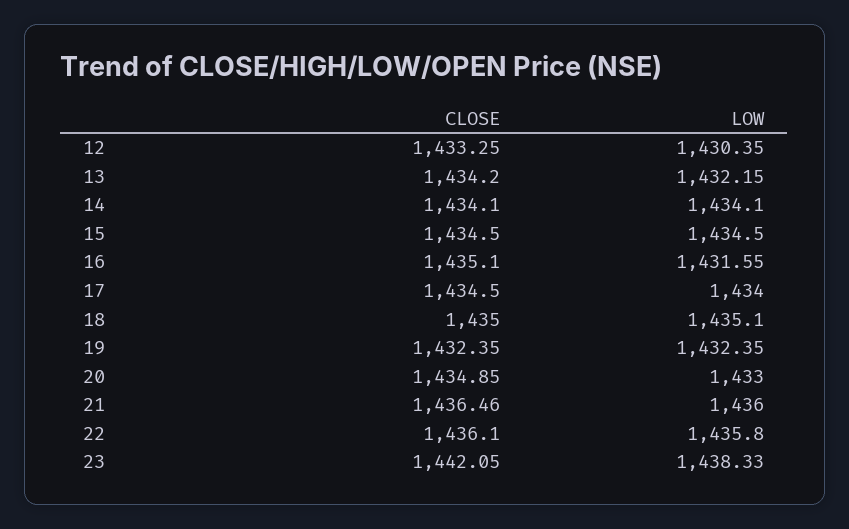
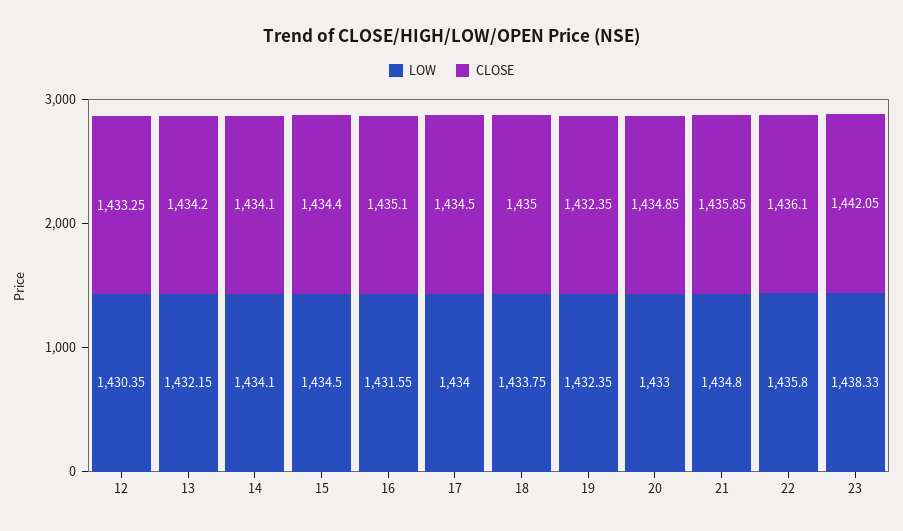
  {
    "CLOSE": {
      "12": 1433.25,
      "13": 1434.2,
      "14": 1434.1,
-     "15": 1434.5,
+     "15": 1434.4,
      "16": 1435.1,
      "17": 1434.5,
      "18": 1435,
      "19": 1432.35,
      "20": 1434.85,
-     "21": 1436.46,
+     "21": 1435.85,
      "22": 1436.1,
      "23": 1442.05
    },
    "LOW": {
      "12": 1430.35,
      "13": 1432.15,
      "14": 1434.1,
      "15": 1434.5,
      "16": 1431.55,
      "17": 1434,
-     "18": 1435.1,
+     "18": 1433.75,
      "19": 1432.35,
      "20": 1433,
-     "21": 1436,
+     "21": 1434.8,
      "22": 1435.8,
      "23": 1438.33
    }
  }

